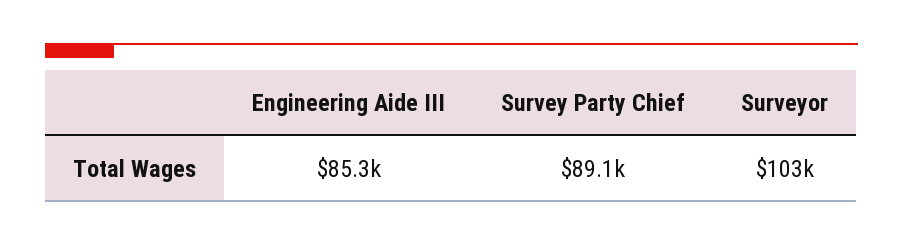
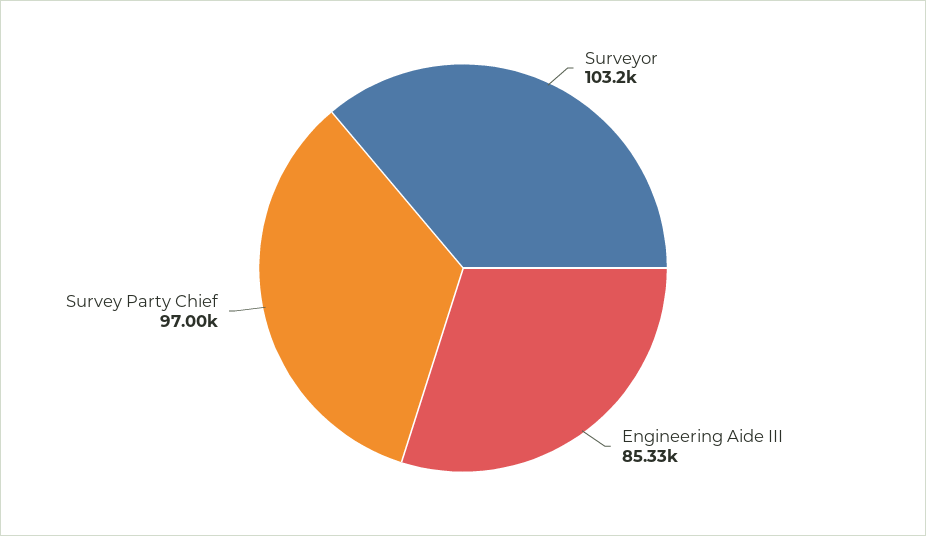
  {
    "Engineering Aide III": 85330,
-   "Survey Party Chief": 89100,
+   "Survey Party Chief": 97000,
    "Surveyor": 103200
  }

